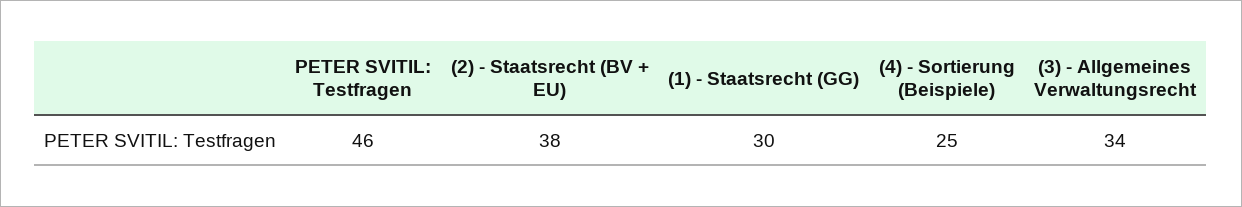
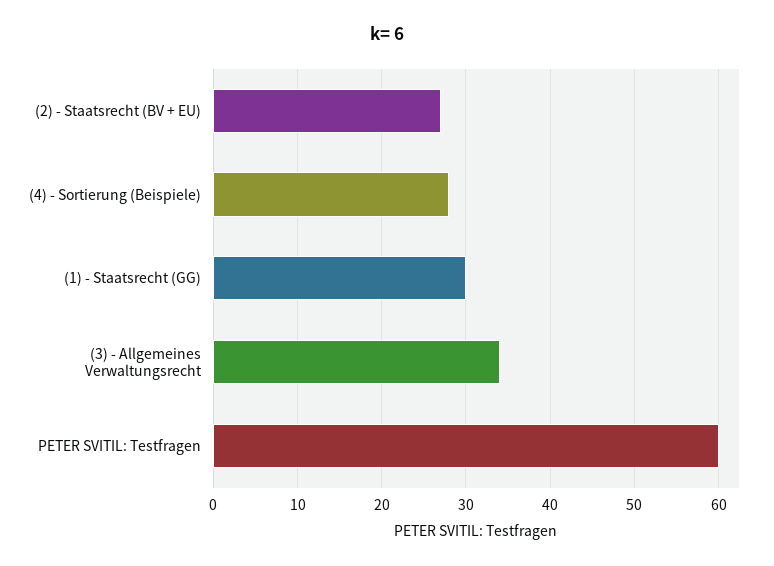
  {
-   "PETER SVITIL: Testfragen": 46,
+   "PETER SVITIL: Testfragen": 60,
-   "(2) - Staatsrecht (BV + EU)": 38,
+   "(2) - Staatsrecht (BV + EU)": 27,
    "(1) - Staatsrecht (GG)": 30,
-   "(4) - Sortierung (Beispiele)": 25,
+   "(4) - Sortierung (Beispiele)": 28,
    "(3) - Allgemeines Verwaltungsrecht": 34
  }

